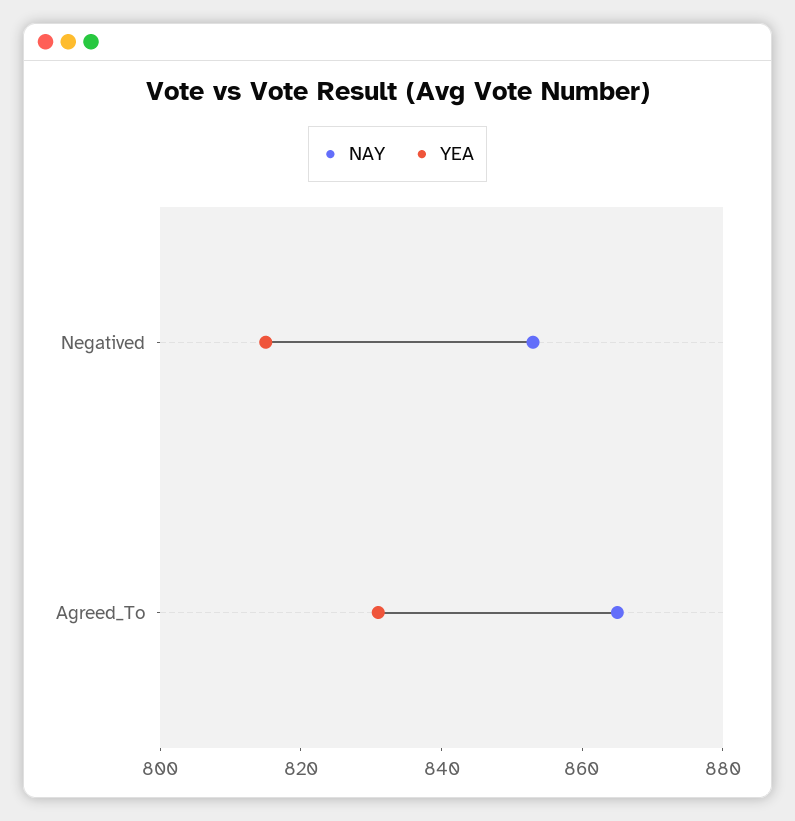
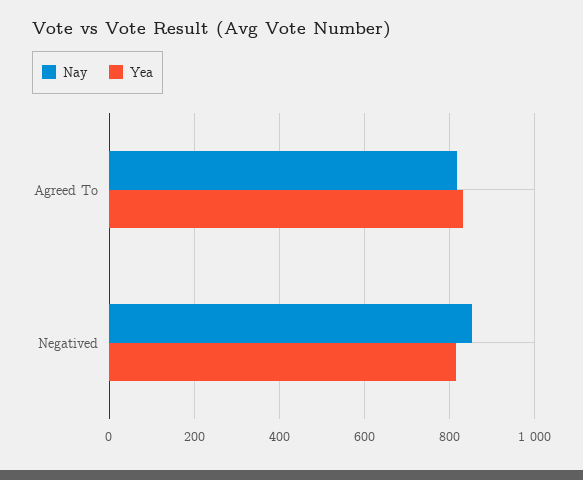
  {
    "NAY": {
      "Negatived": 855,
-     "Agreed_To": 865
+     "Agreed_To": 820
    },
    "YEA": {
      "Negatived": 815,
      "Agreed_To": 830
    }
  }

